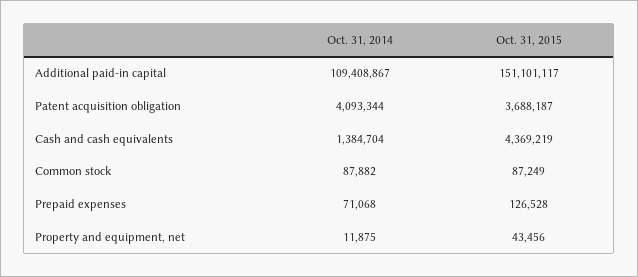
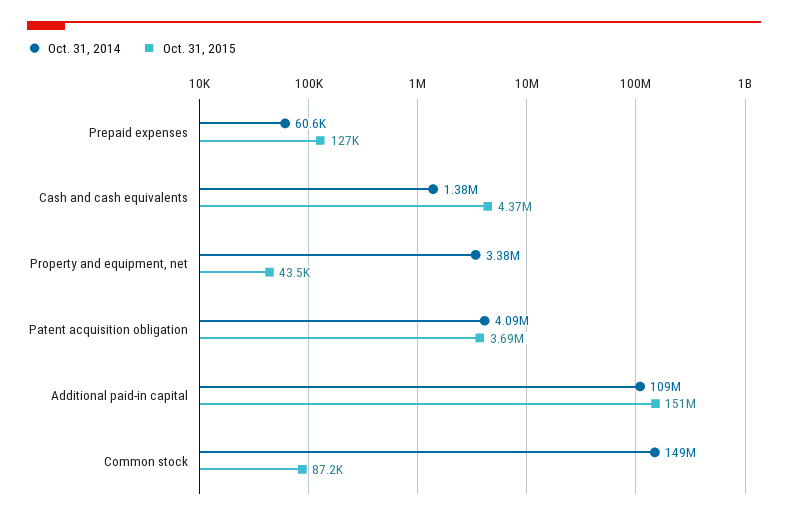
  {
    "Oct. 31, 2014": {
      "Additional paid-in capital": 109408867,
      "Patent acquisition obligation": 4093344,
      "Cash and cash equivalents": 1384704,
-     "Common stock": 87882,
+     "Common stock": 149000000,
-     "Prepaid expenses": 71068,
+     "Prepaid expenses": 60600,
-     "Property and equipment, net": 11875
+     "Property and equipment, net": 3380000
    },
    "Oct. 31, 2015": {
      "Additional paid-in capital": 151101117,
      "Patent acquisition obligation": 3688187,
      "Cash and cash equivalents": 4369219,
      "Common stock": 87249,
      "Prepaid expenses": 126528,
      "Property and equipment, net": 43456
    }
  }

